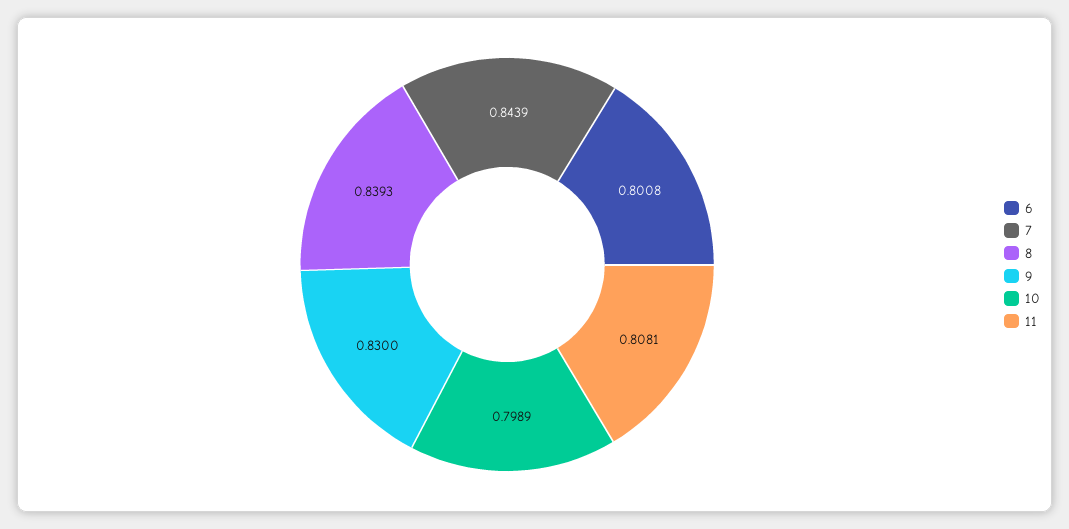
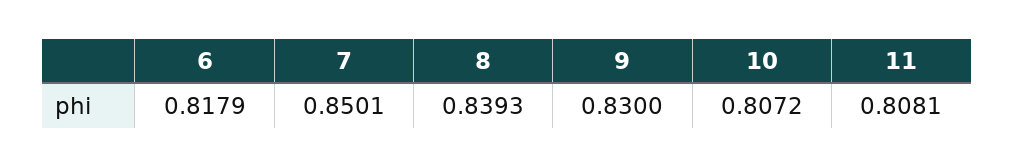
  {
-   "6": 0.8008,
+   "6": 0.8179,
-   "7": 0.8439,
+   "7": 0.8501,
    "8": 0.8393,
    "9": 0.83,
-   "10": 0.7989,
+   "10": 0.8072,
    "11": 0.8081
  }

